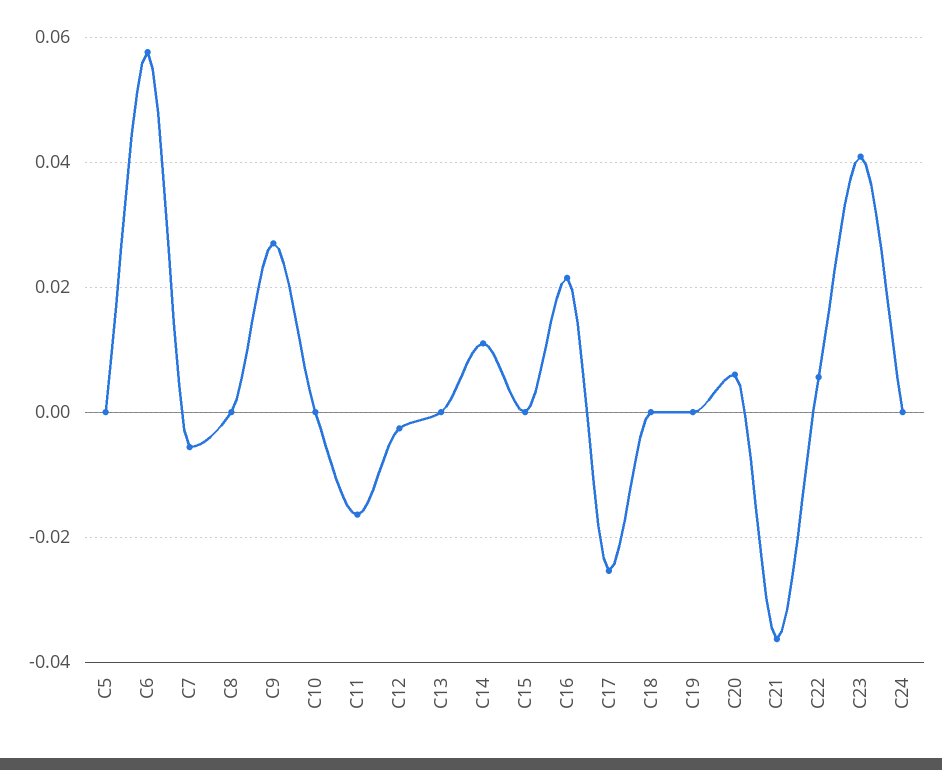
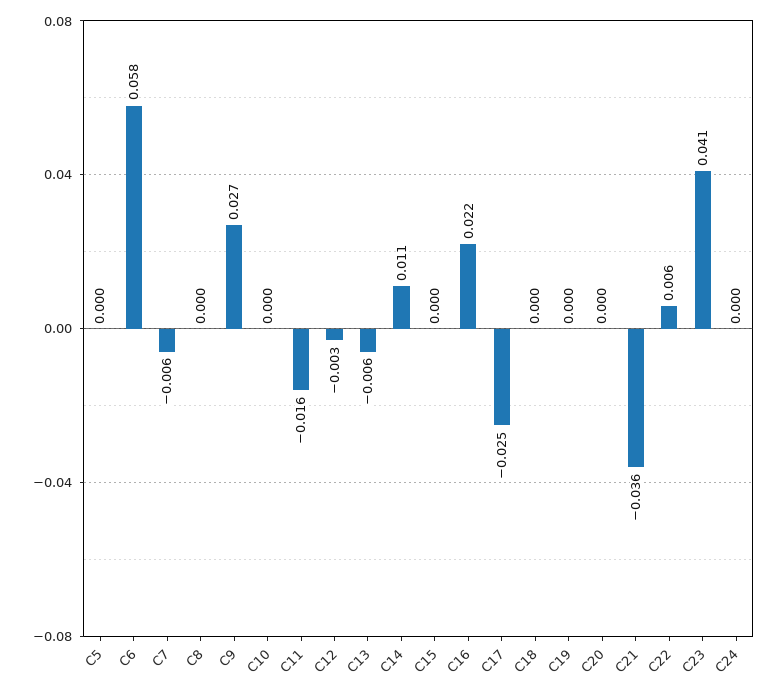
  {
    "C5": 0,
    "C6": 0.058,
    "C7": -0.006,
    "C8": 0,
    "C9": 0.027,
    "C10": 0,
    "C11": -0.016,
    "C12": -0.003,
-   "C13": 0,
+   "C13": -0.006,
    "C14": 0.011,
    "C15": 0,
    "C16": 0.022,
    "C17": -0.025,
    "C18": 0,
    "C19": 0,
-   "C20": 0.006,
+   "C20": 0,
    "C21": -0.036,
    "C22": 0.006,
    "C23": 0.041,
    "C24": 0
  }

